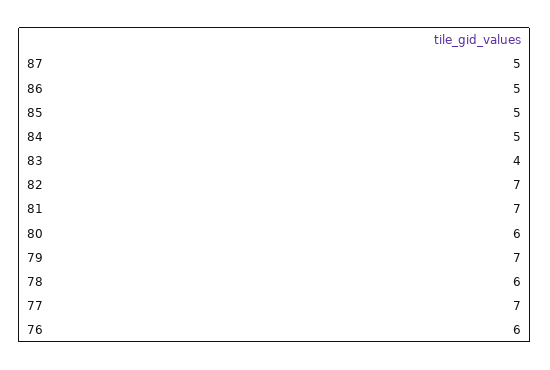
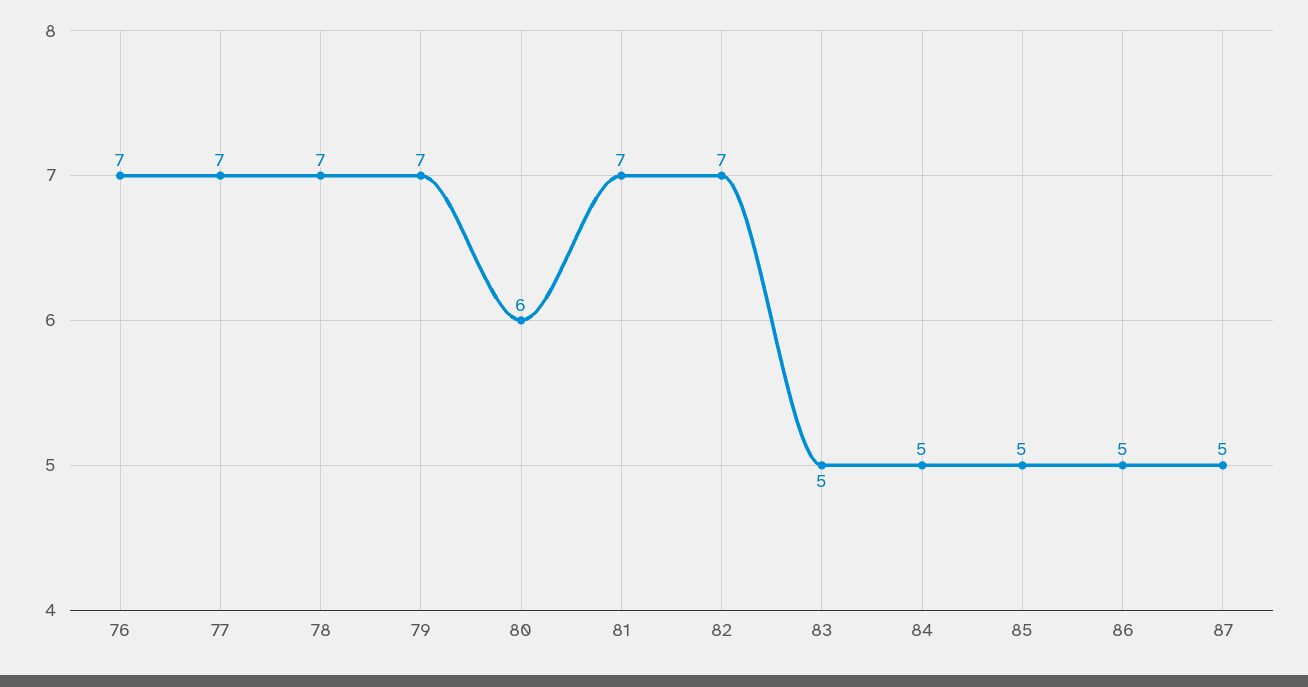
  {
    "87": 5,
    "86": 5,
    "85": 5,
    "84": 5,
-   "83": 4,
+   "83": 5,
    "82": 7,
    "81": 7,
    "80": 6,
    "79": 7,
-   "78": 6,
+   "78": 7,
    "77": 7,
-   "76": 6
+   "76": 7
  }

